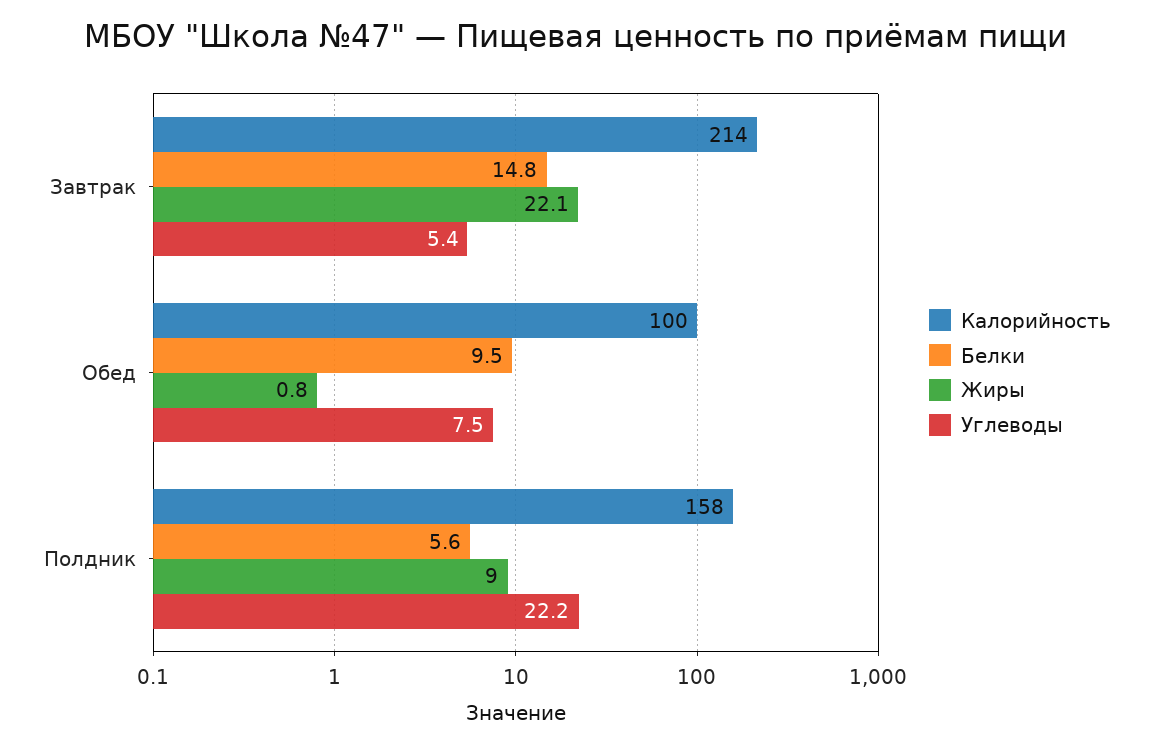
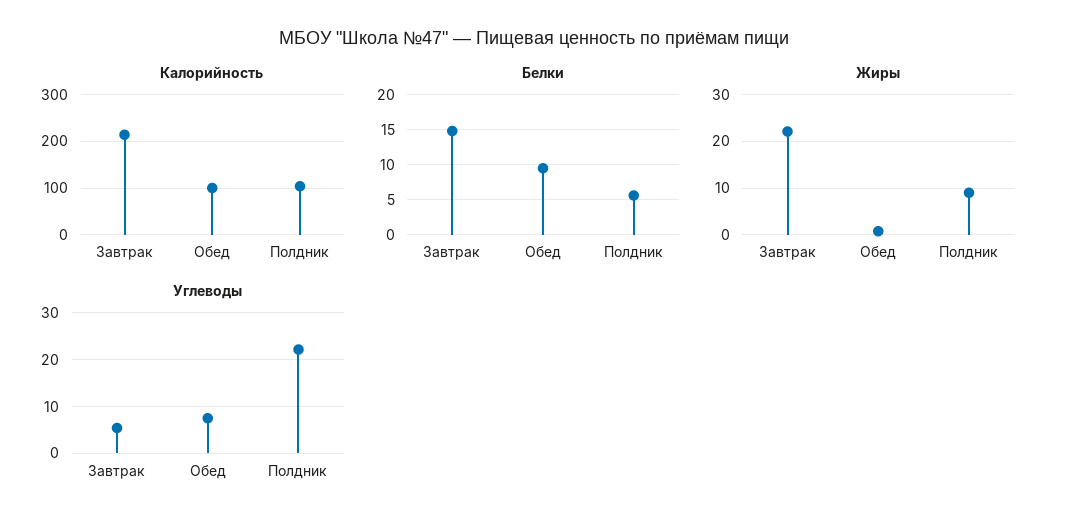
  {
    "Калорийность": {
      "Завтрак": 214,
      "Обед": 100,
-     "Полдник": 158
+     "Полдник": 100
    },
    "Белки": {
      "Завтрак": 14.8,
      "Обед": 9.5,
      "Полдник": 5.6
    },
    "Жиры": {
      "Завтрак": 22.1,
      "Обед": 0.8,
      "Полдник": 9
    },
    "Углеводы": {
      "Завтрак": 5.4,
      "Обед": 7.5,
      "Полдник": 22.2
    }
  }

